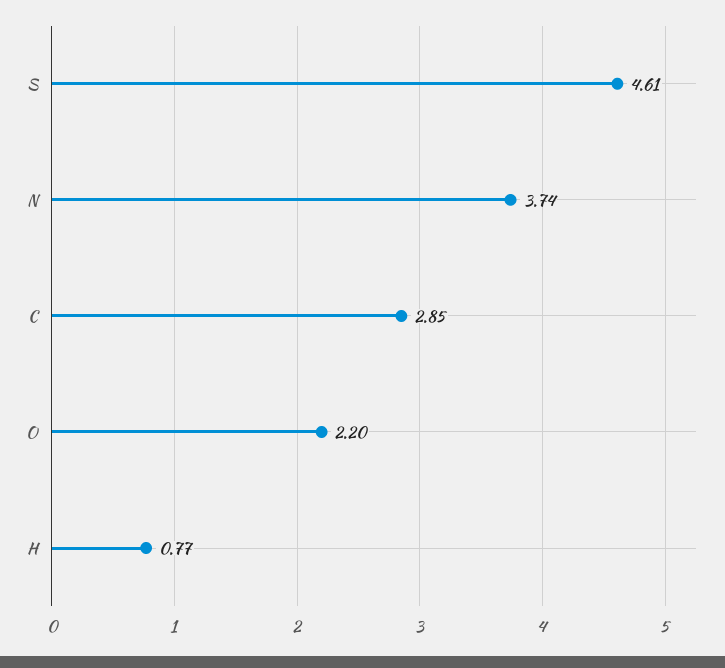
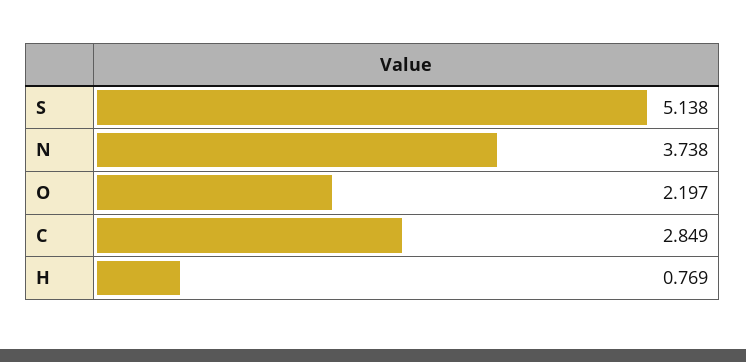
  {
-   "S": 4.61,
+   "S": 5.138,
    "N": 3.738,
    "C": 2.849,
    "O": 2.197,
    "H": 0.769
  }

